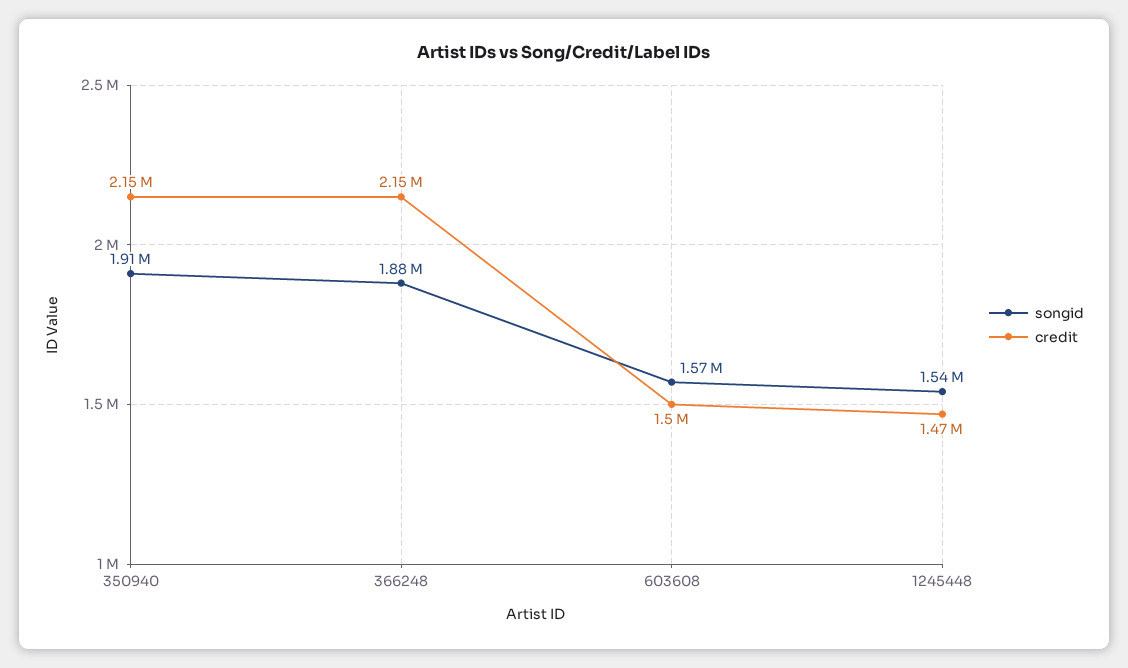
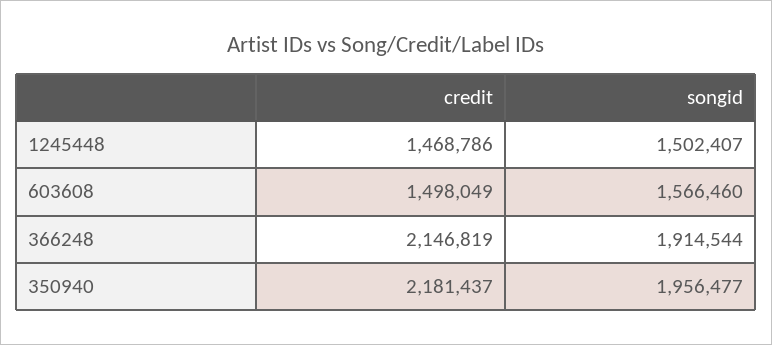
  {
    "songid": {
-     "350940": 1910000,
+     "350940": 1956477,
-     "366248": 1880000,
+     "366248": 1914544,
      "603608": 1566460,
-     "1245448": 1540000
+     "1245448": 1502407
    },
    "credit": {
-     "350940": 2150000,
+     "350940": 2181437,
      "366248": 2146819,
      "603608": 1498049,
      "1245448": 1468786
    }
  }

